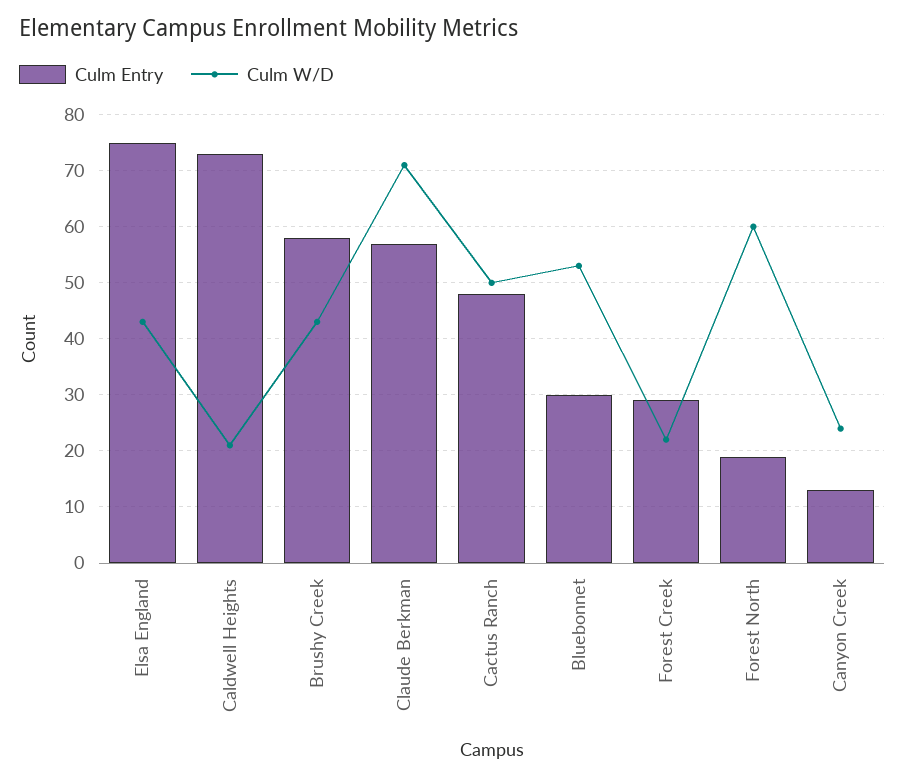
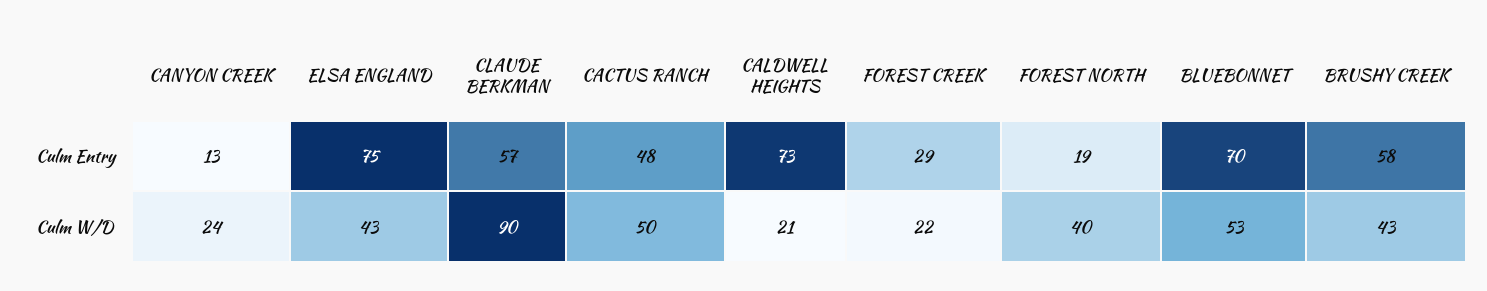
  {
    "Culm Entry": {
      "Elsa England": 75,
      "Caldwell Heights": 73,
      "Brushy Creek": 58,
      "Claude Berkman": 57,
      "Cactus Ranch": 48,
-     "Bluebonnet": 30,
+     "Bluebonnet": 70,
      "Forest Creek": 29,
      "Forest North": 19,
      "Canyon Creek": 13
    },
    "Culm W/D": {
      "Elsa England": 43,
      "Caldwell Heights": 21,
      "Brushy Creek": 43,
-     "Claude Berkman": 70,
+     "Claude Berkman": 90,
      "Cactus Ranch": 50,
      "Bluebonnet": 53,
      "Forest Creek": 22,
-     "Forest North": 60,
+     "Forest North": 40,
      "Canyon Creek": 24
    }
  }

